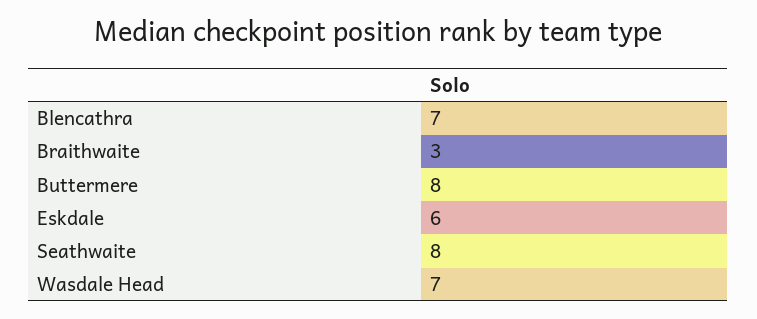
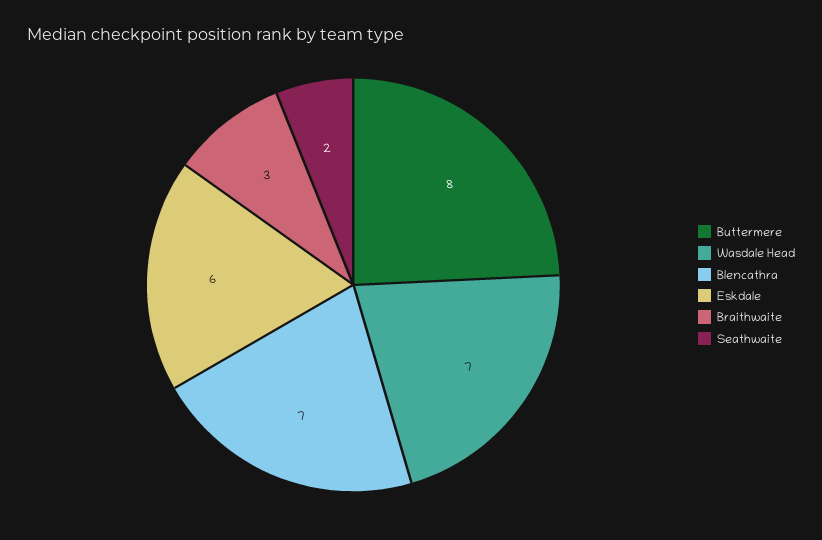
  {
    "Blencathra": 7,
    "Braithwaite": 3,
    "Buttermere": 8,
    "Eskdale": 6,
-   "Seathwaite": 8,
+   "Seathwaite": 2,
    "Wasdale Head": 7
  }

